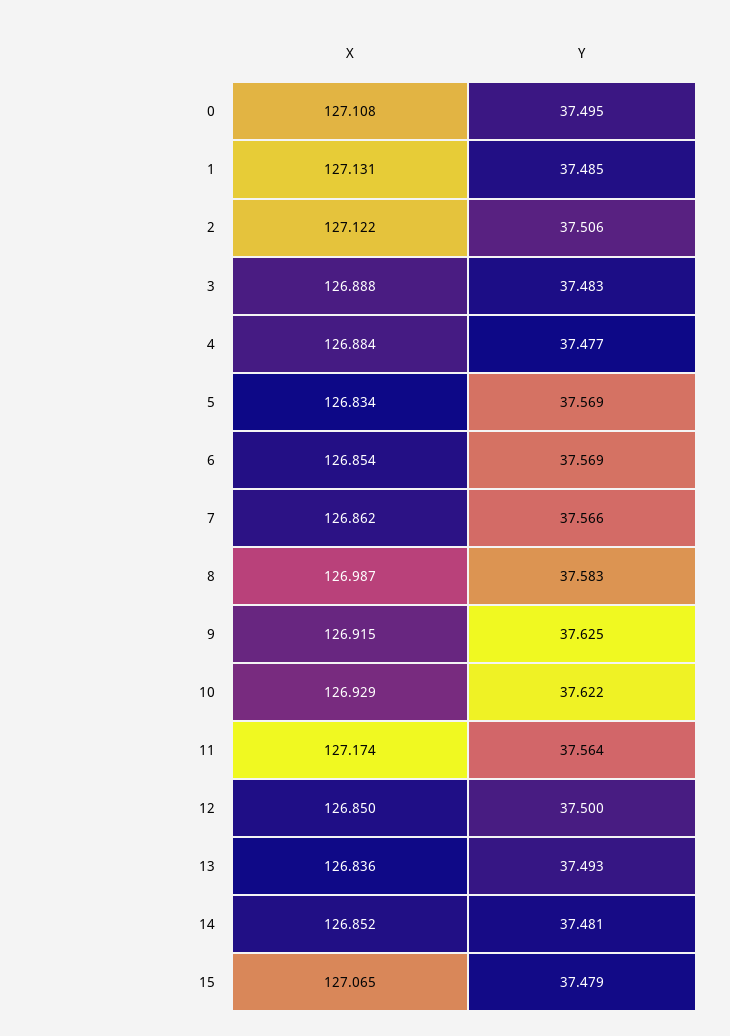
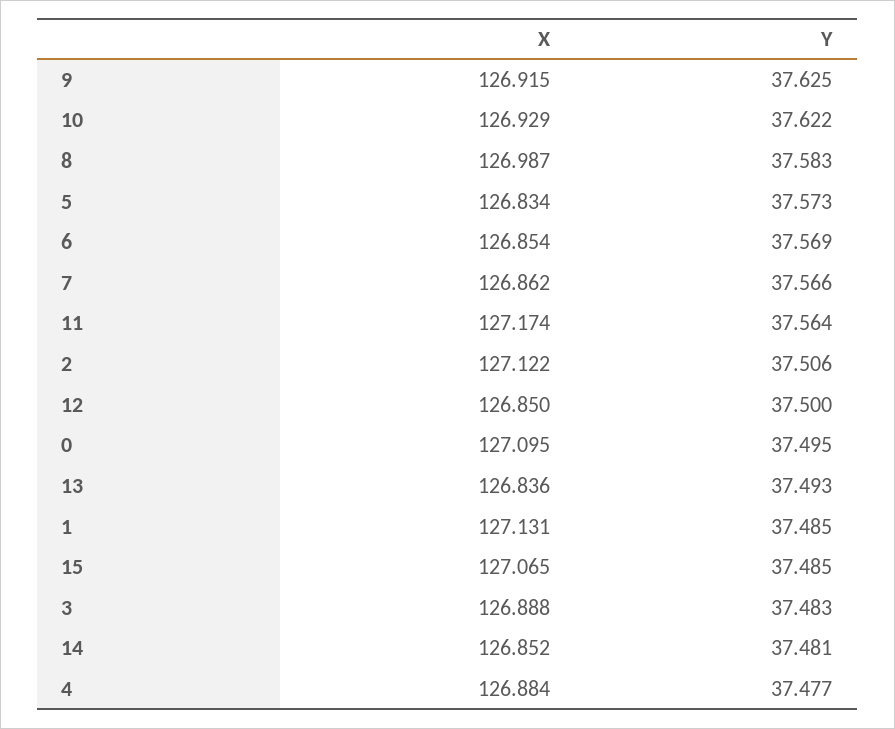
  {
    "X": {
-     "0": 127.108,
+     "0": 127.095,
      "1": 127.131,
      "2": 127.122,
      "3": 126.888,
      "4": 126.884,
      "5": 126.834,
      "6": 126.854,
      "7": 126.862,
      "8": 126.987,
      "9": 126.915,
      "10": 126.929,
      "11": 127.174,
      "12": 126.85,
      "13": 126.836,
      "14": 126.852,
      "15": 127.065
    },
    "Y": {
      "0": 37.495,
      "1": 37.485,
      "2": 37.506,
      "3": 37.483,
      "4": 37.477,
-     "5": 37.569,
+     "5": 37.573,
      "6": 37.569,
      "7": 37.566,
      "8": 37.583,
      "9": 37.625,
      "10": 37.622,
      "11": 37.564,
      "12": 37.5,
      "13": 37.493,
      "14": 37.481,
-     "15": 37.479
+     "15": 37.485
    }
  }

